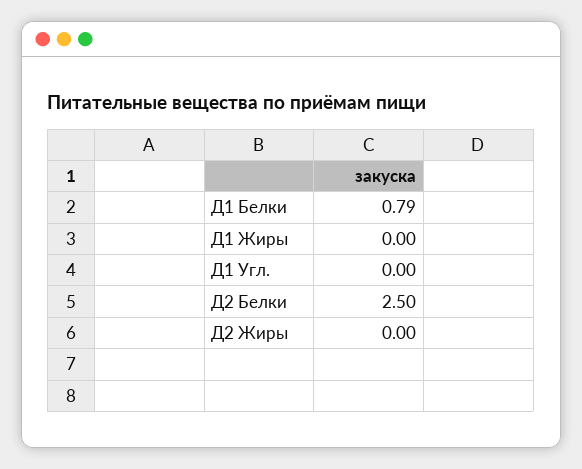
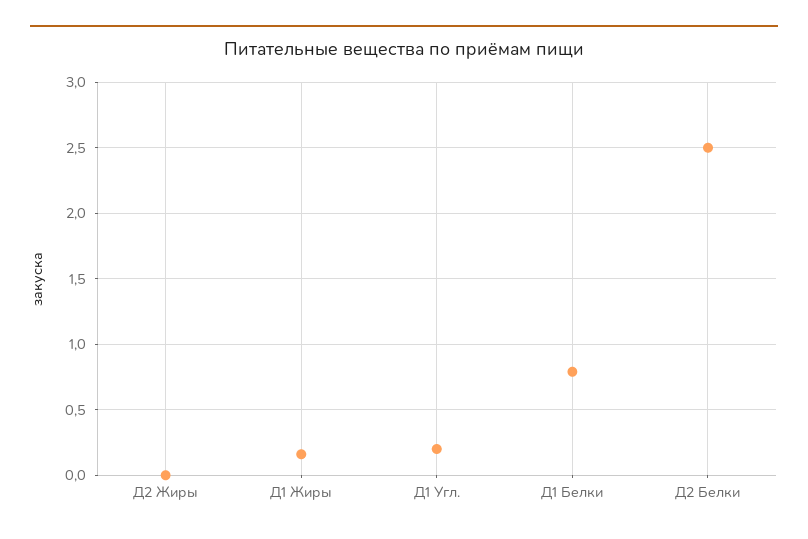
  {
    "Д1 Белки": 0.79,
-   "Д1 Жиры": 0,
+   "Д1 Жиры": 0.15,
-   "Д1 Угл.": 0,
+   "Д1 Угл.": 0.2,
    "Д2 Белки": 2.5,
    "Д2 Жиры": 0
  }

